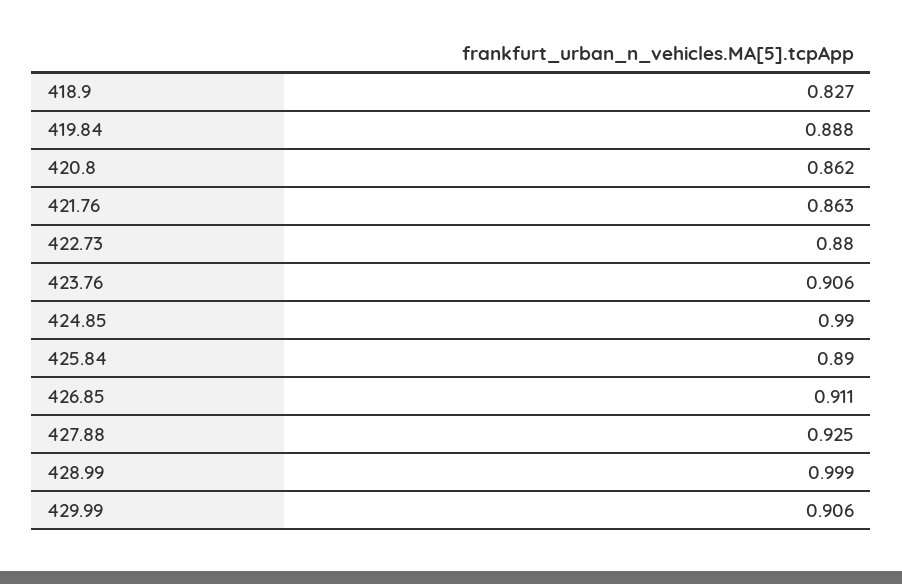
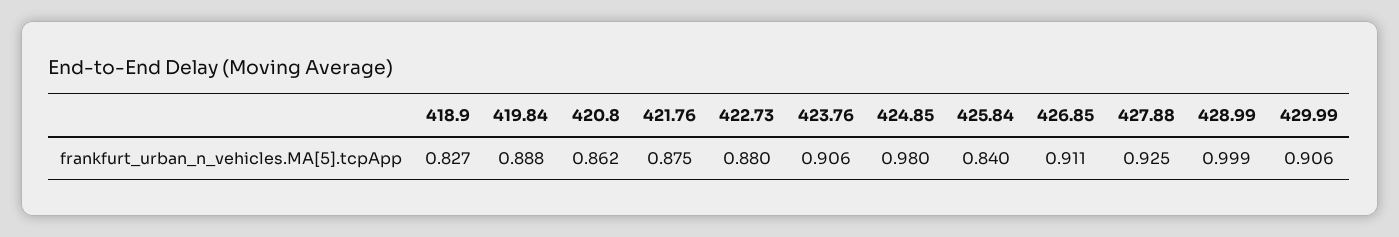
  {
    "418.9": 0.827,
    "419.84": 0.888,
    "420.8": 0.862,
-   "421.76": 0.863,
+   "421.76": 0.875,
    "422.73": 0.88,
    "423.76": 0.906,
-   "424.85": 0.99,
+   "424.85": 0.98,
-   "425.84": 0.89,
+   "425.84": 0.84,
    "426.85": 0.911,
    "427.88": 0.925,
    "428.99": 0.999,
    "429.99": 0.906
  }

